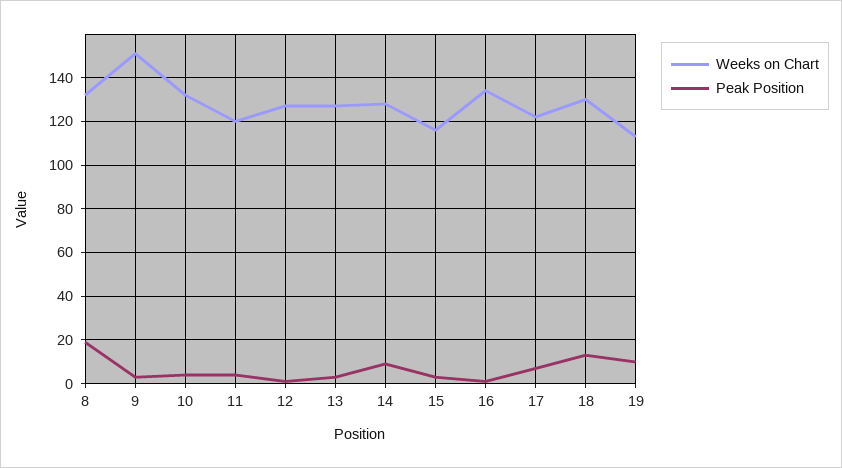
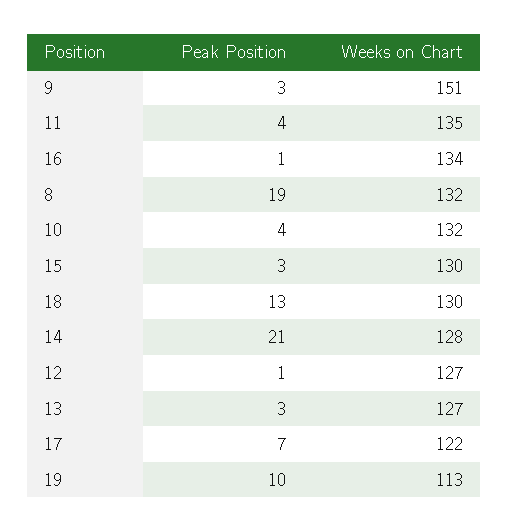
  {
    "Weeks on Chart": {
      "8": 132,
      "9": 151,
      "10": 132,
-     "11": 120,
+     "11": 135,
      "12": 127,
      "13": 127,
      "14": 128,
-     "15": 115,
+     "15": 130,
      "16": 134,
      "17": 122,
      "18": 130,
      "19": 113
    },
    "Peak Position": {
      "8": 19,
      "9": 3,
      "10": 4,
      "11": 4,
      "12": 1,
      "13": 3,
-     "14": 10,
+     "14": 21,
      "15": 3,
      "16": 1,
      "17": 7,
      "18": 13,
      "19": 10
    }
  }

